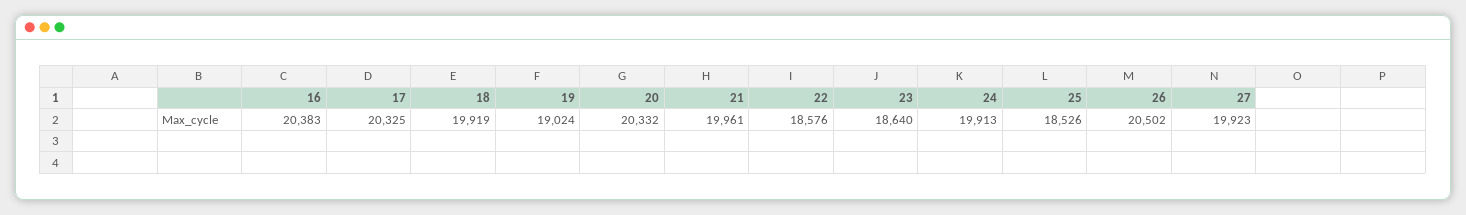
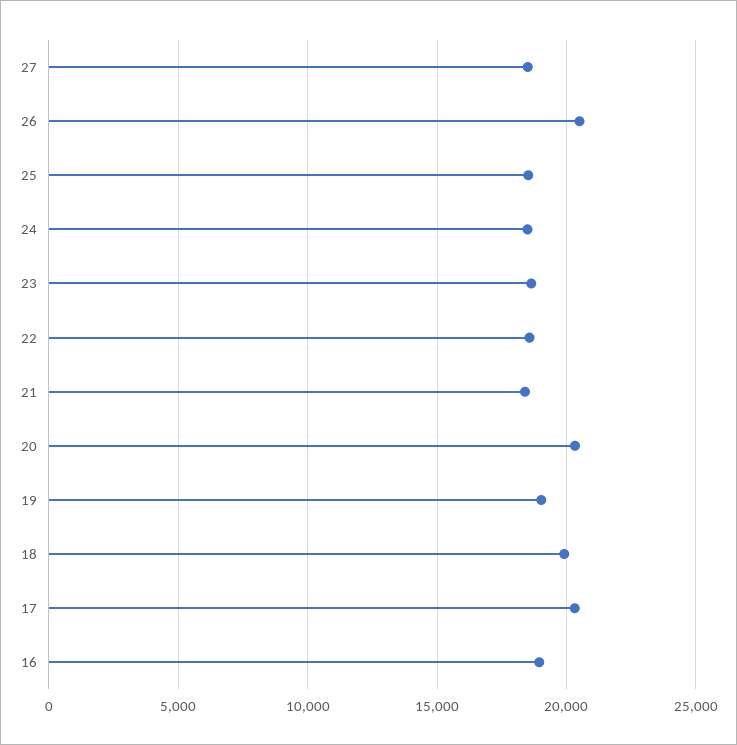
  {
-   "16": 20383,
+   "16": 19000,
    "17": 20325,
    "18": 19919,
    "19": 19024,
    "20": 20332,
-   "21": 19961,
+   "21": 18500,
    "22": 18576,
    "23": 18640,
-   "24": 19913,
+   "24": 18500,
    "25": 18526,
    "26": 20502,
-   "27": 19923
+   "27": 18500
  }

